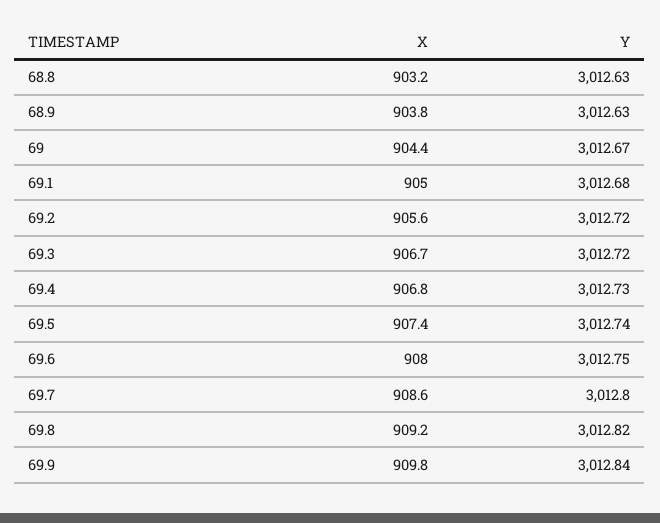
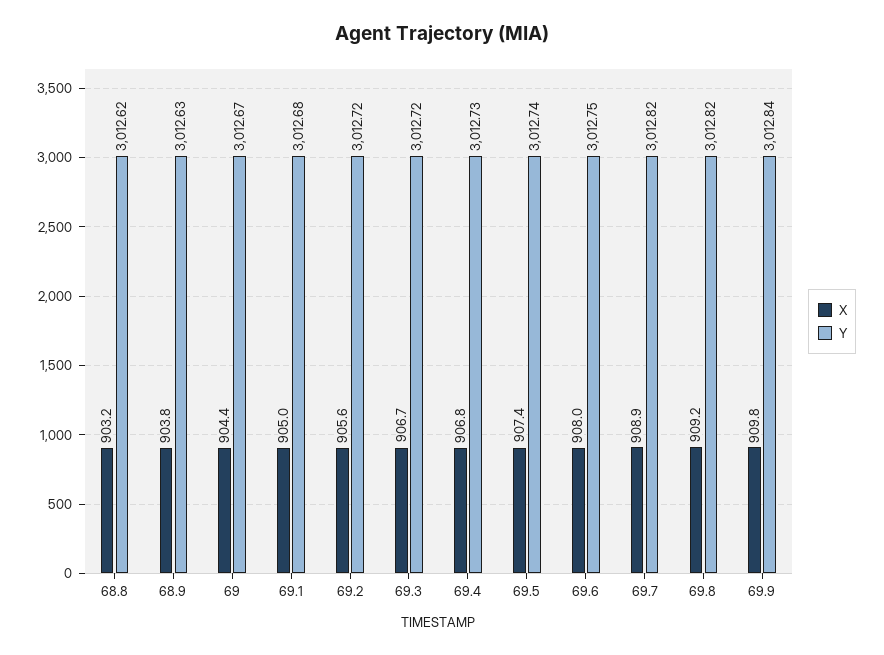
  {
    "X": {
      "68.8": 903.2,
      "68.9": 903.8,
      "69": 904.4,
      "69.1": 905,
      "69.2": 905.6,
      "69.3": 906.7,
      "69.4": 906.8,
      "69.5": 907.4,
      "69.6": 908,
-     "69.7": 908.6,
+     "69.7": 908.9,
      "69.8": 909.2,
      "69.9": 909.8
    },
    "Y": {
-     "68.8": 3012.63,
+     "68.8": 3012.62,
      "68.9": 3012.63,
      "69": 3012.67,
      "69.1": 3012.68,
      "69.2": 3012.72,
      "69.3": 3012.72,
      "69.4": 3012.73,
      "69.5": 3012.74,
      "69.6": 3012.75,
-     "69.7": 3012.8,
+     "69.7": 3012.82,
      "69.8": 3012.82,
      "69.9": 3012.84
    }
  }

